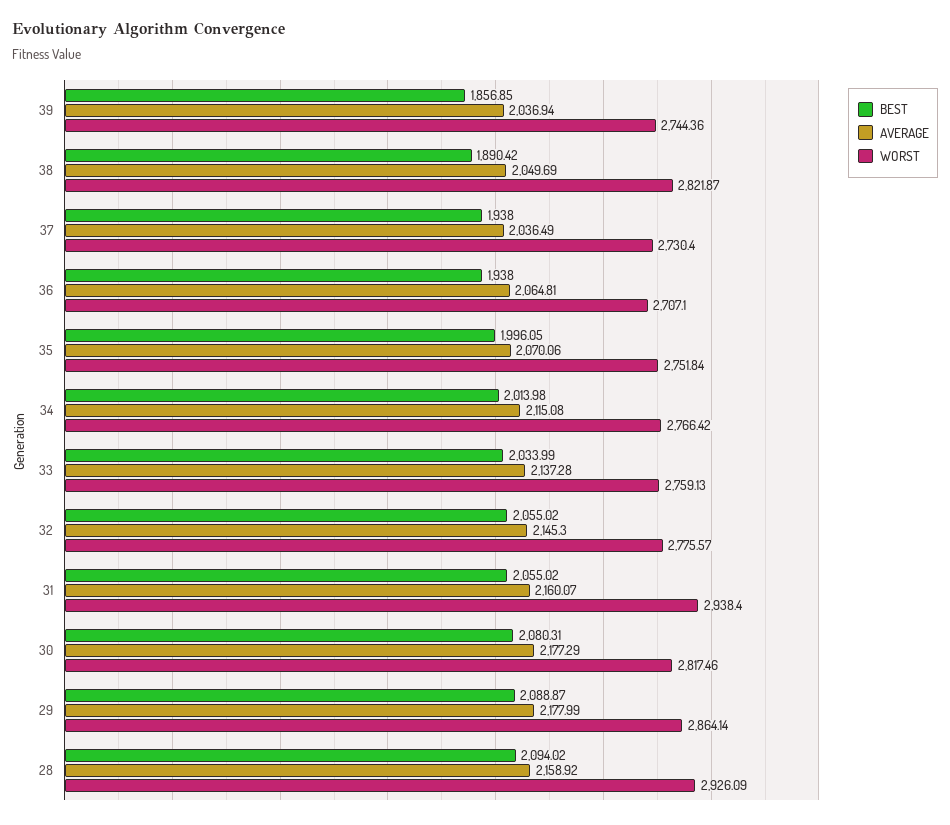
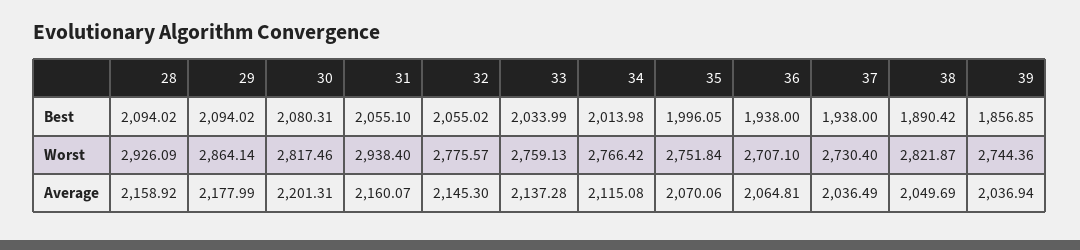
  {
    "BEST": {
      "39": 1856.85,
      "38": 1890.42,
      "37": 1938,
      "36": 1938,
      "35": 1996.05,
      "34": 2013.98,
      "33": 2033.99,
      "32": 2055.02,
-     "31": 2055.02,
+     "31": 2055.1,
      "30": 2080.31,
-     "29": 2088.87,
+     "29": 2094.02,
      "28": 2094.02
    },
    "AVERAGE": {
      "39": 2036.94,
      "38": 2049.69,
      "37": 2036.49,
      "36": 2064.81,
      "35": 2070.06,
      "34": 2115.08,
      "33": 2137.28,
      "32": 2145.3,
      "31": 2160.07,
-     "30": 2177.29,
+     "30": 2201.31,
      "29": 2177.99,
      "28": 2158.92
    },
    "WORST": {
      "39": 2744.36,
      "38": 2821.87,
      "37": 2730.4,
      "36": 2707.1,
      "35": 2751.84,
      "34": 2766.42,
      "33": 2759.13,
      "32": 2775.57,
      "31": 2938.4,
      "30": 2817.46,
      "29": 2864.14,
      "28": 2926.09
    }
  }

